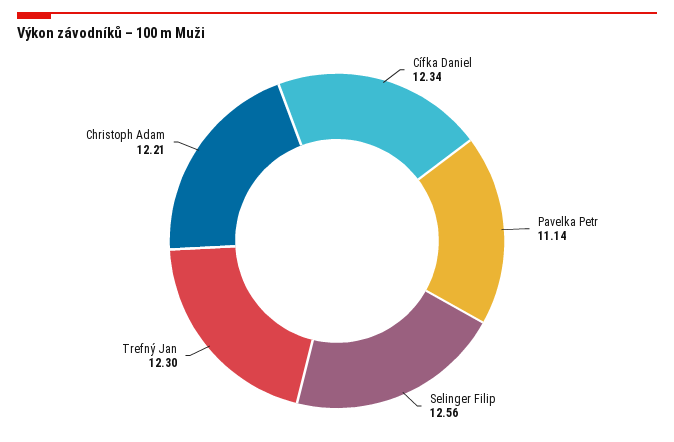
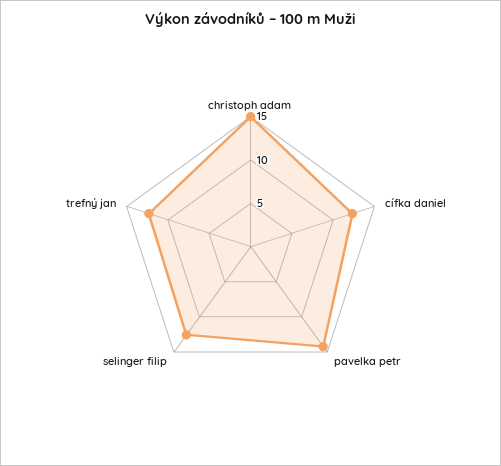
  {
    "Cífka Daniel": 12.34,
-   "Pavelka Petr": 11.14,
+   "Pavelka Petr": 14,
    "Selinger Filip": 12.56,
    "Trefný Jan": 12.3,
-   "Christoph Adam": 12.21
+   "Christoph Adam": 15
  }

